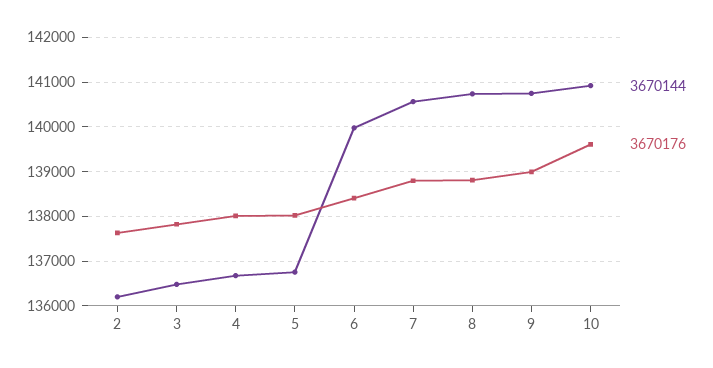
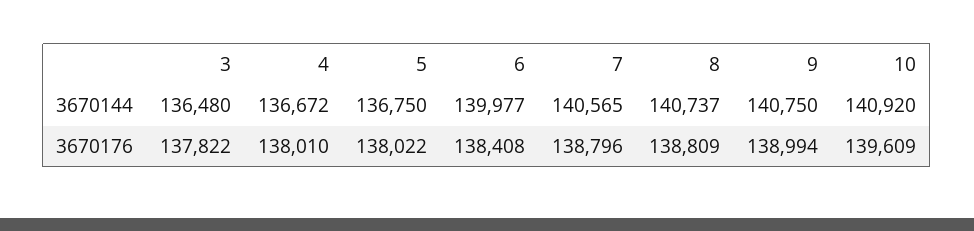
  {
    "3670144": {
-     "2": 136200,
      "3": 136480,
      "4": 136672,
      "5": 136750,
      "6": 139977,
      "7": 140565,
      "8": 140737,
      "9": 140750,
      "10": 140920
    },
    "3670176": {
-     "2": 137600,
      "3": 137822,
      "4": 138010,
      "5": 138022,
      "6": 138408,
      "7": 138796,
      "8": 138809,
      "9": 138994,
      "10": 139609
    }
  }

